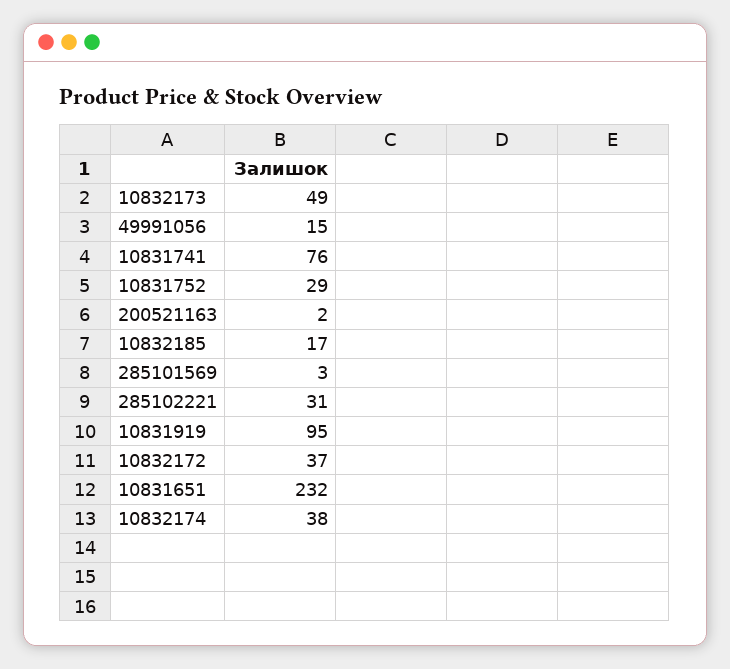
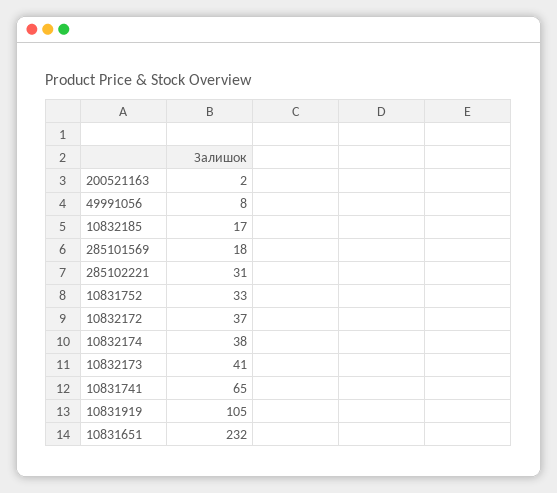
  {
-   "10832173": 49,
+   "10832173": 41,
-   "49991056": 15,
+   "49991056": 8,
-   "10831741": 76,
+   "10831741": 65,
-   "10831752": 29,
+   "10831752": 33,
    "200521163": 2,
    "10832185": 17,
-   "285101569": 3,
+   "285101569": 18,
    "285102221": 31,
-   "10831919": 95,
+   "10831919": 105,
    "10832172": 37,
    "10831651": 232,
    "10832174": 38
  }

